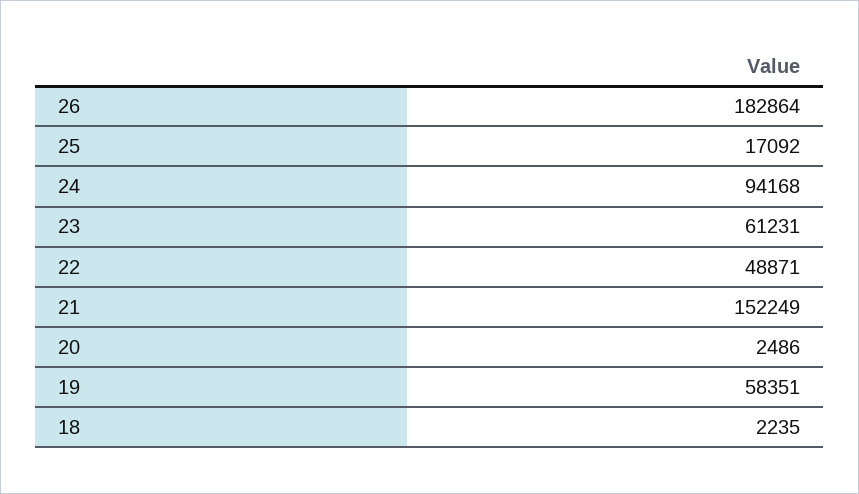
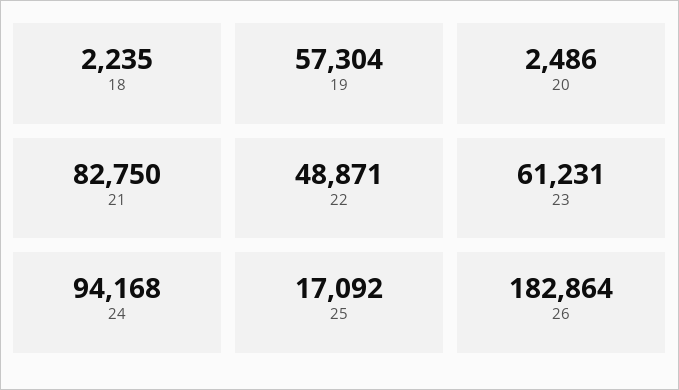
  {
    "26": 182864,
    "25": 17092,
    "24": 94168,
    "23": 61231,
    "22": 48871,
-   "21": 152249,
+   "21": 82750,
    "20": 2486,
-   "19": 58351,
+   "19": 57304,
    "18": 2235
  }

